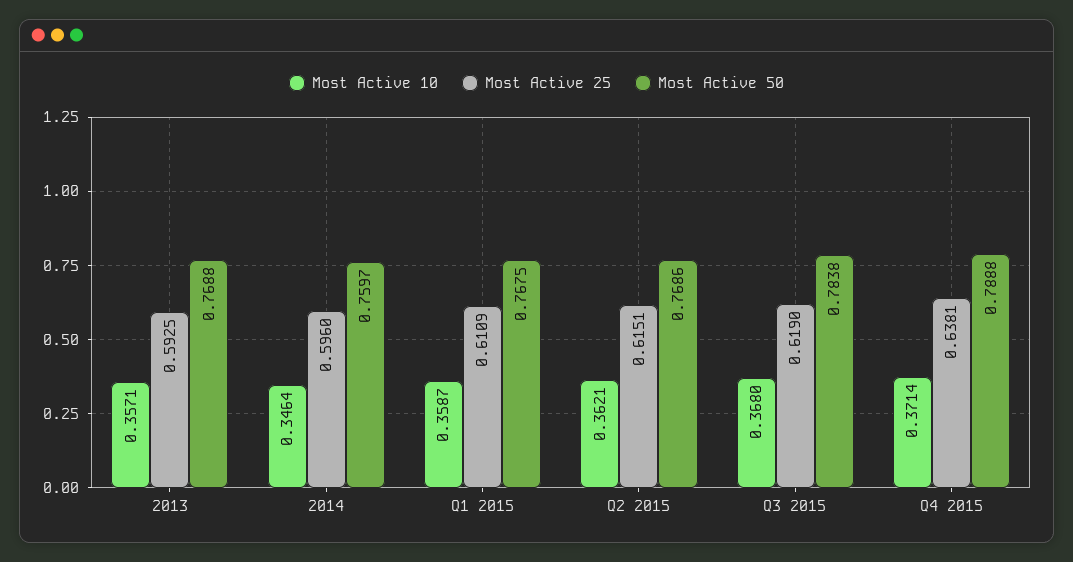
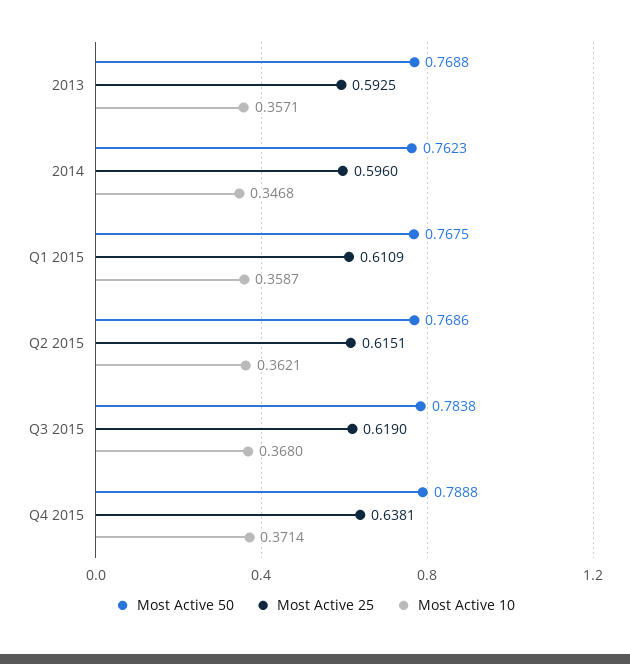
  {
    "Most Active 10": {
      "2013": 0.3571,
-     "2014": 0.3464,
+     "2014": 0.3468,
      "Q1 2015": 0.3587,
      "Q2 2015": 0.3621,
      "Q3 2015": 0.368,
      "Q4 2015": 0.3714
    },
    "Most Active 25": {
      "2013": 0.5925,
      "2014": 0.596,
      "Q1 2015": 0.6109,
      "Q2 2015": 0.6151,
      "Q3 2015": 0.619,
      "Q4 2015": 0.6381
    },
    "Most Active 50": {
      "2013": 0.7688,
-     "2014": 0.7597,
+     "2014": 0.7623,
      "Q1 2015": 0.7675,
      "Q2 2015": 0.7686,
      "Q3 2015": 0.7838,
      "Q4 2015": 0.7888
    }
  }

